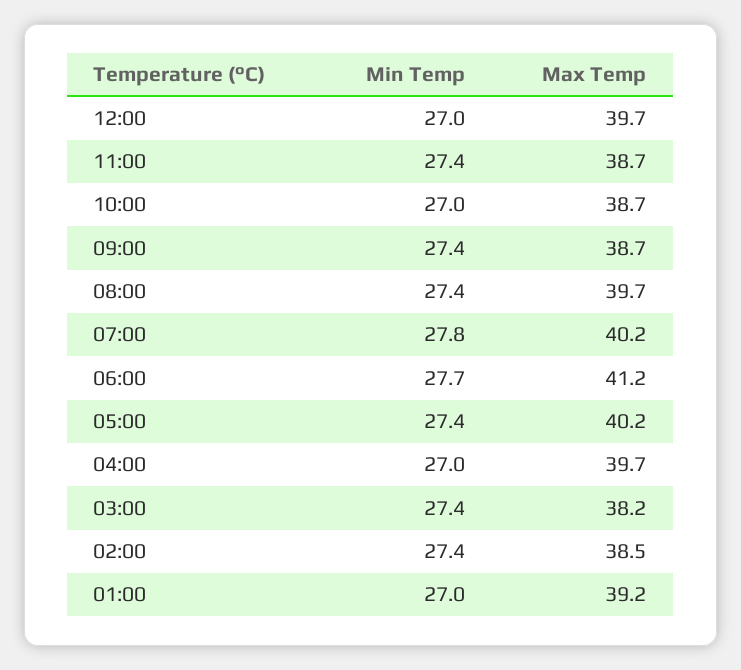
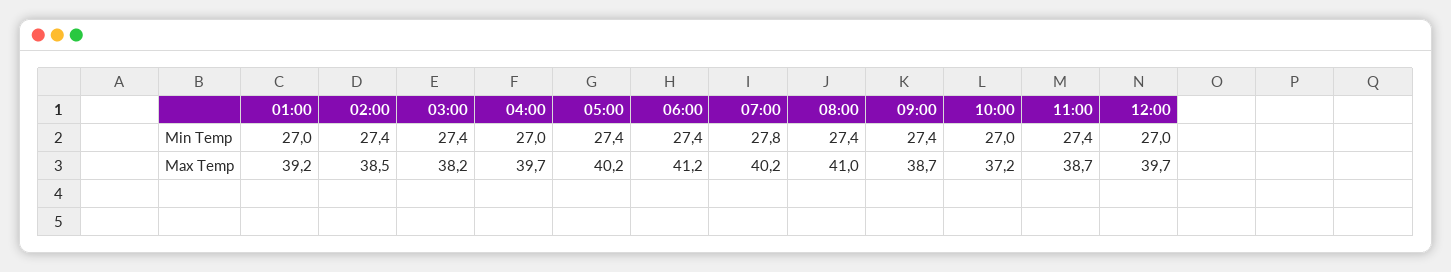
  {
    "Min Temp": {
      "12:00": 27,
      "11:00": 27.4,
      "10:00": 27,
      "09:00": 27.4,
      "08:00": 27.4,
      "07:00": 27.8,
-     "06:00": 27.7,
+     "06:00": 27.4,
      "05:00": 27.4,
      "04:00": 27,
      "03:00": 27.4,
      "02:00": 27.4,
      "01:00": 27
    },
    "Max Temp": {
      "12:00": 39.7,
      "11:00": 38.7,
-     "10:00": 38.7,
+     "10:00": 37.2,
      "09:00": 38.7,
-     "08:00": 39.7,
+     "08:00": 41,
      "07:00": 40.2,
      "06:00": 41.2,
      "05:00": 40.2,
      "04:00": 39.7,
      "03:00": 38.2,
      "02:00": 38.5,
      "01:00": 39.2
    }
  }

